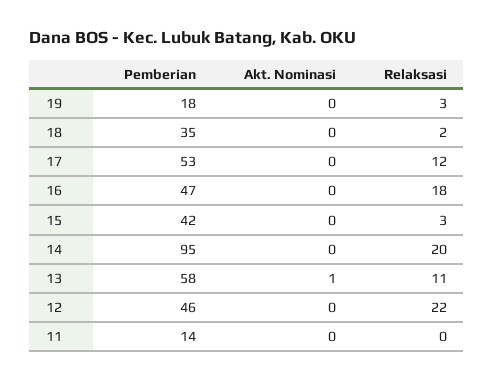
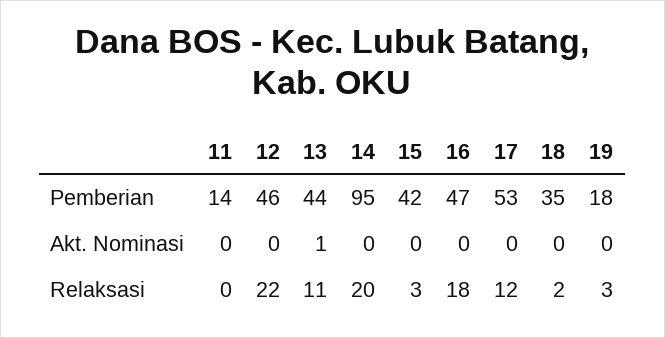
  {
    "Pemberian": {
      "19": 18,
      "18": 35,
      "17": 53,
      "16": 47,
      "15": 42,
      "14": 95,
-     "13": 58,
+     "13": 44,
      "12": 46,
      "11": 14
    },
    "Akt. Nominasi": {
      "19": 0,
      "18": 0,
      "17": 0,
      "16": 0,
      "15": 0,
      "14": 0,
      "13": 1,
      "12": 0,
      "11": 0
    },
    "Relaksasi": {
      "19": 3,
      "18": 2,
      "17": 12,
      "16": 18,
      "15": 3,
      "14": 20,
      "13": 11,
      "12": 22,
      "11": 0
    }
  }

